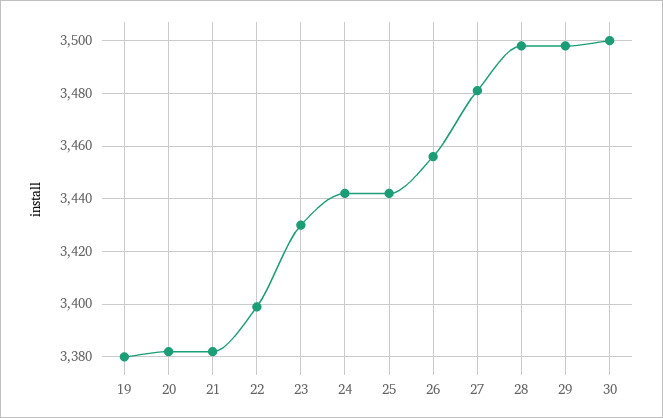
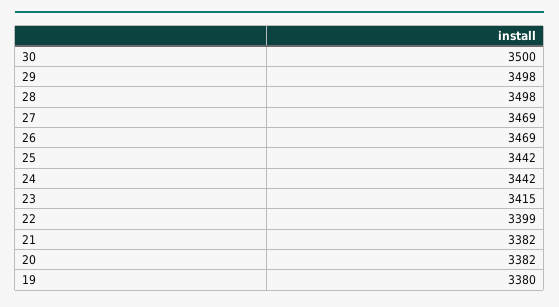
  {
    "19": 3380,
    "20": 3382,
    "21": 3382,
    "22": 3399,
-   "23": 3430,
+   "23": 3415,
    "24": 3442,
    "25": 3442,
-   "26": 3455,
+   "26": 3469,
-   "27": 3480,
+   "27": 3469,
    "28": 3498,
    "29": 3498,
    "30": 3500
  }

